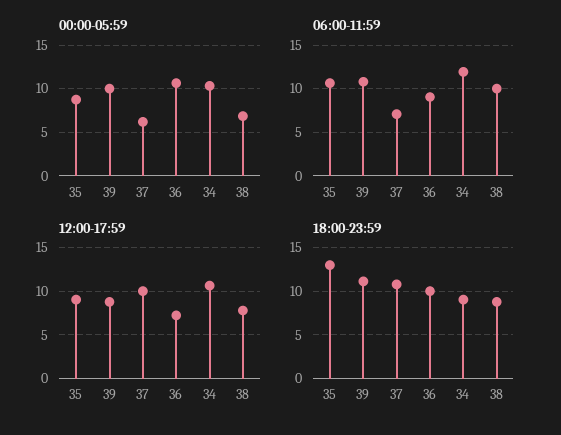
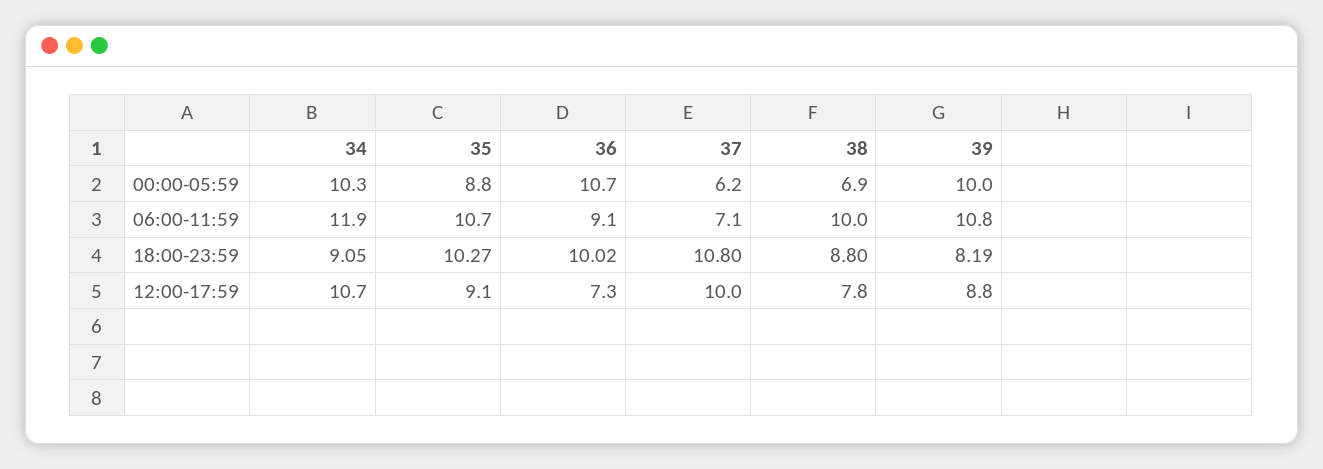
  {
    "00:00-05:59": {
      "35": 8.8,
      "39": 10,
      "37": 6.2,
      "36": 10.7,
      "34": 10.3,
      "38": 6.9
    },
    "06:00-11:59": {
      "35": 10.7,
      "39": 10.8,
      "37": 7.1,
      "36": 9.1,
      "34": 11.9,
      "38": 10
    },
    "12:00-17:59": {
      "35": 9.1,
      "39": 8.8,
      "37": 10,
      "36": 7.3,
      "34": 10.7,
      "38": 7.8
    },
    "18:00-23:59": {
-     "35": 13,
+     "35": 10.27,
-     "39": 11,
+     "39": 8.19,
      "37": 10.8,
      "36": 10.02,
      "34": 9.05,
      "38": 8.8
    }
  }

